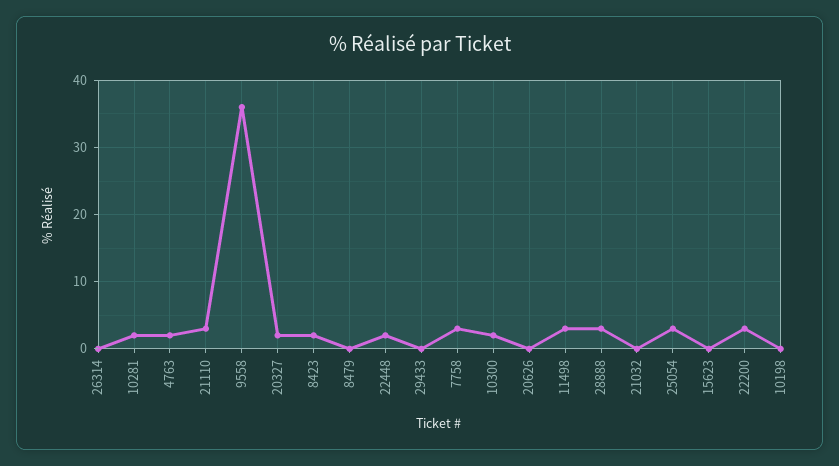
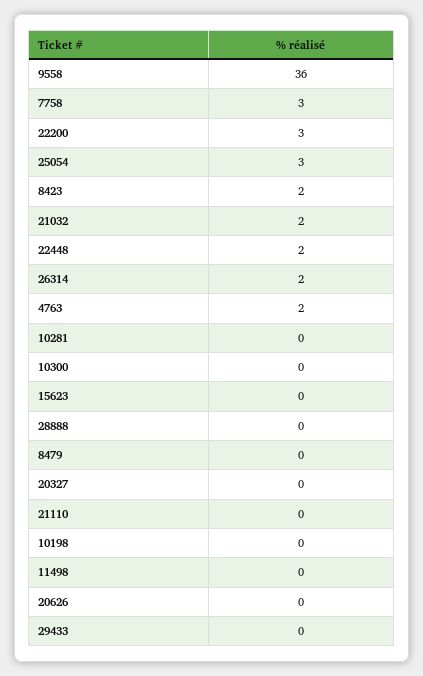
  {
-   "26314": 0,
+   "26314": 2,
-   "10281": 2,
+   "10281": 0,
    "4763": 2,
-   "21110": 3,
+   "21110": 0,
    "9558": 36,
-   "20327": 2,
+   "20327": 0,
    "8423": 2,
    "8479": 0,
    "22448": 2,
    "29433": 0,
    "7758": 3,
-   "10300": 2,
+   "10300": 0,
    "20626": 0,
-   "11498": 3,
+   "11498": 0,
-   "28888": 3,
+   "28888": 0,
-   "21032": 0,
+   "21032": 2,
    "25054": 3,
    "15623": 0,
    "22200": 3,
    "10198": 0
  }

